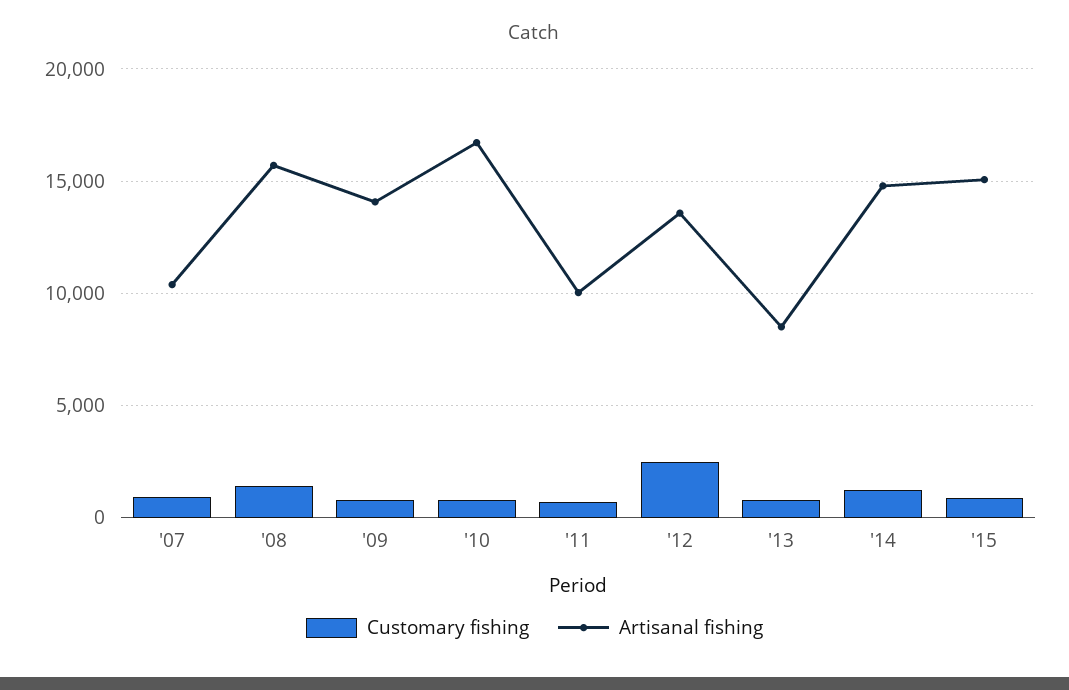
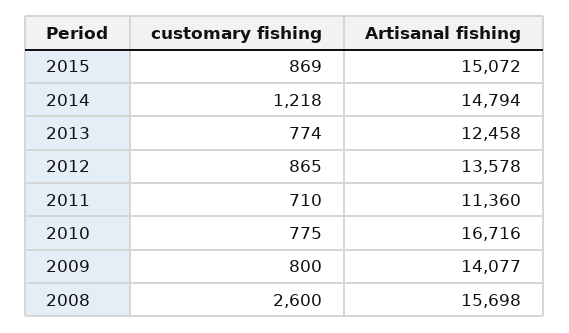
  {
    "Customary fishing": {
-     "'07": 1000,
-     "'08": 1500,
+     "'08": 2600,
      "'09": 800,
      "'10": 775,
      "'11": 710,
-     "'12": 2500,
+     "'12": 865,
      "'13": 774,
      "'14": 1218,
      "'15": 869
    },
    "Artisanal fishing": {
-     "'07": 10500,
      "'08": 15698,
      "'09": 14077,
      "'10": 16716,
-     "'11": 10000,
+     "'11": 11360,
      "'12": 13578,
-     "'13": 8500,
+     "'13": 12458,
      "'14": 14794,
      "'15": 15072
    }
  }

